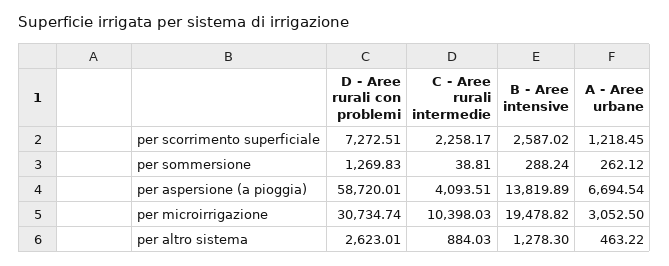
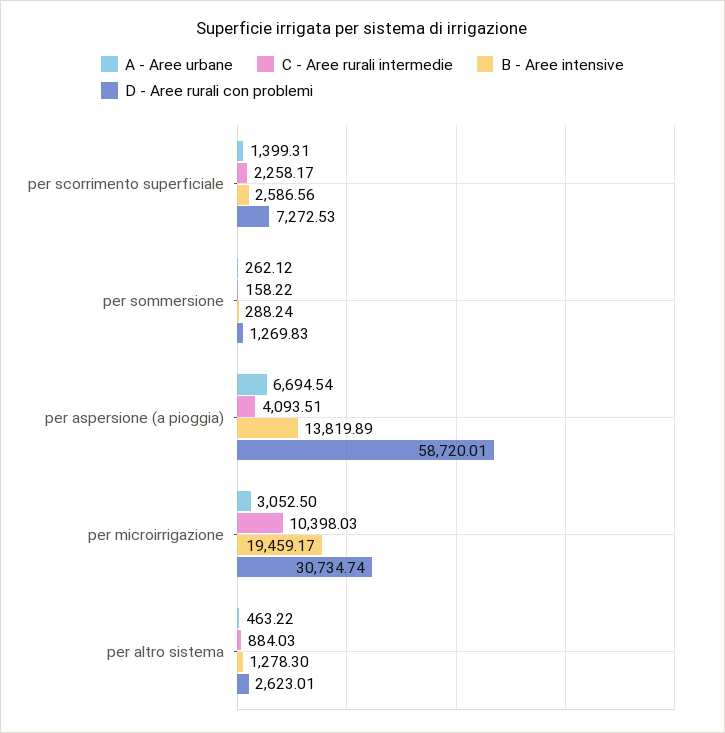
  {
    "D - Aree rurali con problemi": {
-     "per scorrimento superficiale": 7272.51,
+     "per scorrimento superficiale": 7272.53,
      "per sommersione": 1269.83,
      "per aspersione (a pioggia)": 58720.01,
      "per microirrigazione": 30734.74,
      "per altro sistema": 2623.01
    },
    "C - Aree rurali intermedie": {
      "per scorrimento superficiale": 2258.17,
-     "per sommersione": 38.81,
+     "per sommersione": 158.22,
      "per aspersione (a pioggia)": 4093.51,
      "per microirrigazione": 10398.03,
      "per altro sistema": 884.03
    },
    "B - Aree intensive": {
-     "per scorrimento superficiale": 2587.02,
+     "per scorrimento superficiale": 2586.56,
      "per sommersione": 288.24,
      "per aspersione (a pioggia)": 13819.89,
-     "per microirrigazione": 19478.82,
+     "per microirrigazione": 19459.17,
      "per altro sistema": 1278.3
    },
    "A - Aree urbane": {
-     "per scorrimento superficiale": 1218.45,
+     "per scorrimento superficiale": 1399.31,
      "per sommersione": 262.12,
      "per aspersione (a pioggia)": 6694.54,
      "per microirrigazione": 3052.5,
      "per altro sistema": 463.22
    }
  }

